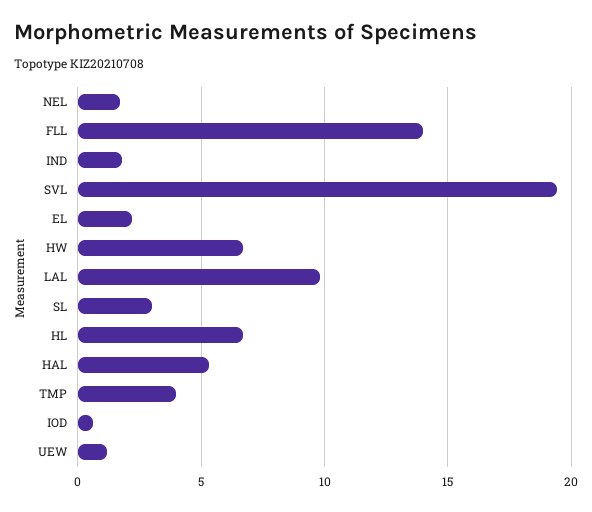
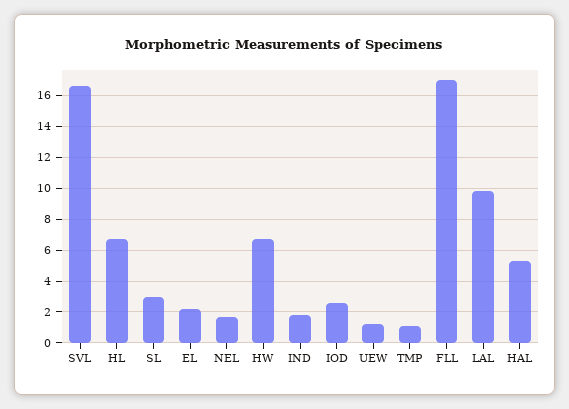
  {
    "NEL": 1.5,
-   "FLL": 14,
+   "FLL": 17,
    "IND": 2,
-   "SVL": 19.5,
+   "SVL": 16.5,
    "EL": 2,
    "HW": 6.5,
    "LAL": 10,
    "SL": 3,
    "HL": 6.5,
    "HAL": 5.5,
-   "TMP": 4,
+   "TMP": 1,
-   "IOD": 0.5,
+   "IOD": 2.5,
    "UEW": 1
  }

